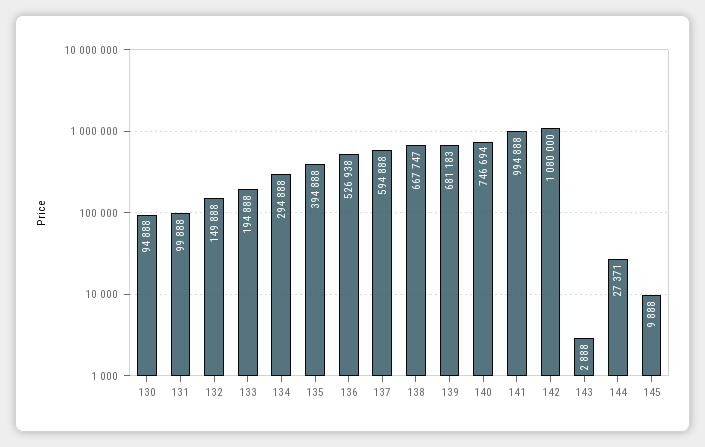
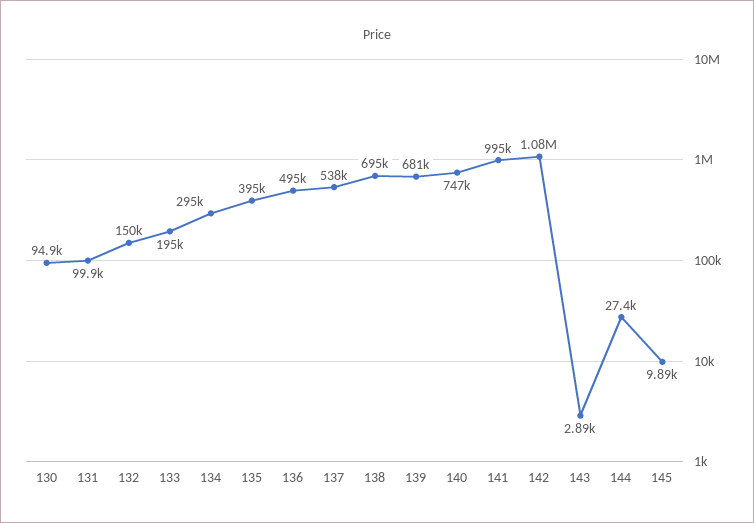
  {
    "130": 94888,
    "131": 99888,
    "132": 149888,
    "133": 194888,
    "134": 294888,
    "135": 394888,
-   "136": 526938,
+   "136": 495000,
-   "137": 594888,
+   "137": 538000,
-   "138": 667747,
+   "138": 695000,
    "139": 681183,
    "140": 746694,
    "141": 994888,
    "142": 1080000,
    "143": 2888,
    "144": 27371,
    "145": 9888
  }

